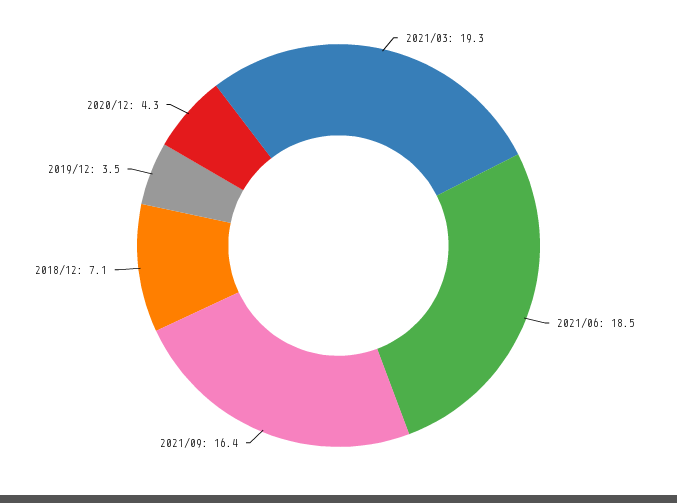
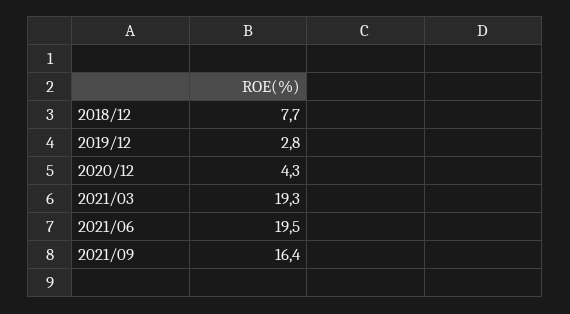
  {
    "2021/03": 19.3,
-   "2021/06": 18.5,
+   "2021/06": 19.5,
    "2021/09": 16.4,
-   "2018/12": 7.1,
+   "2018/12": 7.7,
-   "2019/12": 3.5,
+   "2019/12": 2.8,
    "2020/12": 4.3
  }

